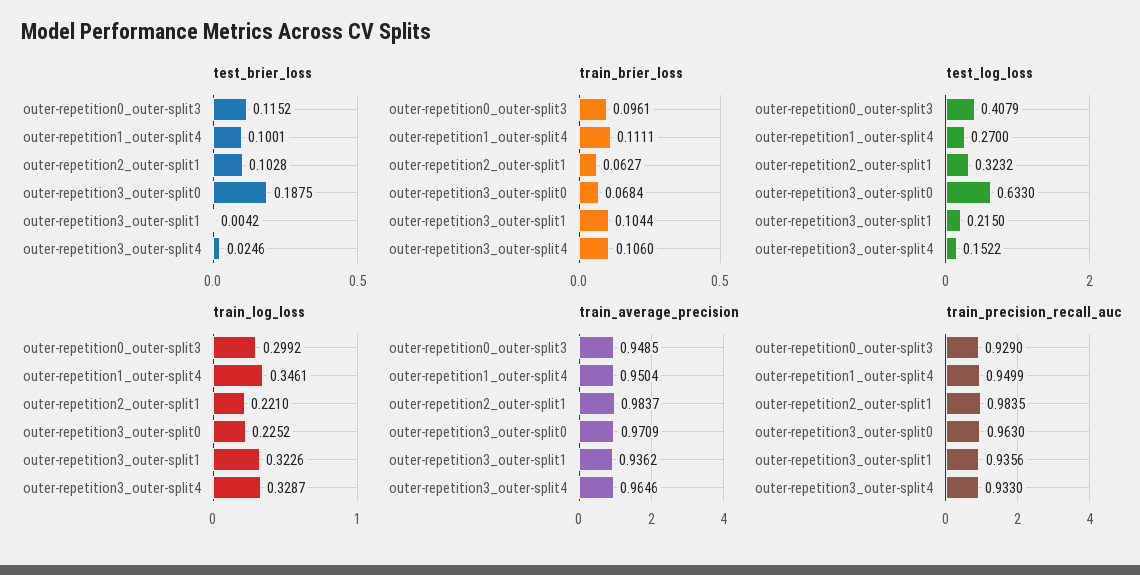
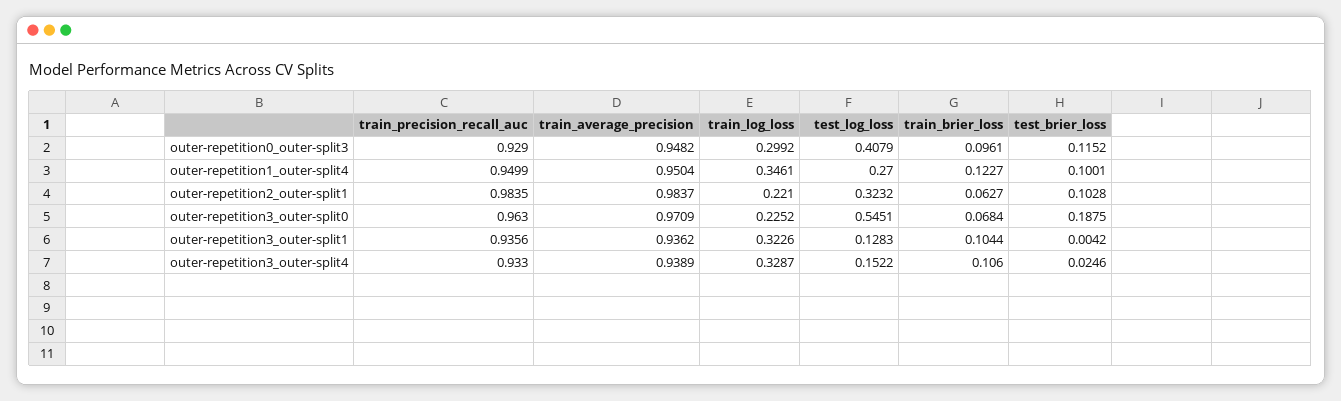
  {
    "test_brier_loss": {
      "outer-repetition0_outer-split3": 0.1152,
      "outer-repetition1_outer-split4": 0.1001,
      "outer-repetition2_outer-split1": 0.1028,
      "outer-repetition3_outer-split0": 0.1875,
      "outer-repetition3_outer-split1": 0.0042,
      "outer-repetition3_outer-split4": 0.0246
    },
    "train_brier_loss": {
      "outer-repetition0_outer-split3": 0.0961,
-     "outer-repetition1_outer-split4": 0.1111,
+     "outer-repetition1_outer-split4": 0.1227,
      "outer-repetition2_outer-split1": 0.0627,
      "outer-repetition3_outer-split0": 0.0684,
      "outer-repetition3_outer-split1": 0.1044,
      "outer-repetition3_outer-split4": 0.106
    },
    "test_log_loss": {
      "outer-repetition0_outer-split3": 0.4079,
      "outer-repetition1_outer-split4": 0.27,
      "outer-repetition2_outer-split1": 0.3232,
-     "outer-repetition3_outer-split0": 0.633,
+     "outer-repetition3_outer-split0": 0.5451,
-     "outer-repetition3_outer-split1": 0.215,
+     "outer-repetition3_outer-split1": 0.1283,
      "outer-repetition3_outer-split4": 0.1522
    },
    "train_log_loss": {
      "outer-repetition0_outer-split3": 0.2992,
      "outer-repetition1_outer-split4": 0.3461,
      "outer-repetition2_outer-split1": 0.221,
      "outer-repetition3_outer-split0": 0.2252,
      "outer-repetition3_outer-split1": 0.3226,
      "outer-repetition3_outer-split4": 0.3287
    },
    "train_average_precision": {
-     "outer-repetition0_outer-split3": 0.9485,
+     "outer-repetition0_outer-split3": 0.9482,
      "outer-repetition1_outer-split4": 0.9504,
      "outer-repetition2_outer-split1": 0.9837,
      "outer-repetition3_outer-split0": 0.9709,
      "outer-repetition3_outer-split1": 0.9362,
-     "outer-repetition3_outer-split4": 0.9646
+     "outer-repetition3_outer-split4": 0.9389
    },
    "train_precision_recall_auc": {
      "outer-repetition0_outer-split3": 0.929,
      "outer-repetition1_outer-split4": 0.9499,
      "outer-repetition2_outer-split1": 0.9835,
      "outer-repetition3_outer-split0": 0.963,
      "outer-repetition3_outer-split1": 0.9356,
      "outer-repetition3_outer-split4": 0.933
    }
  }

